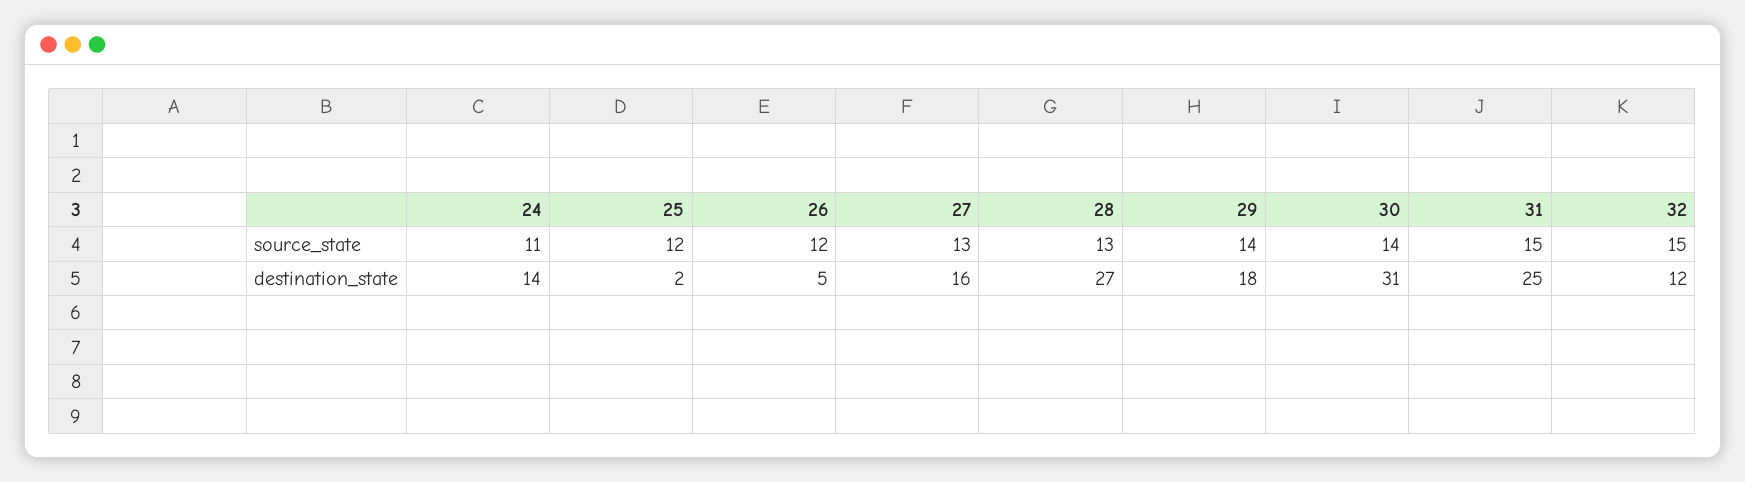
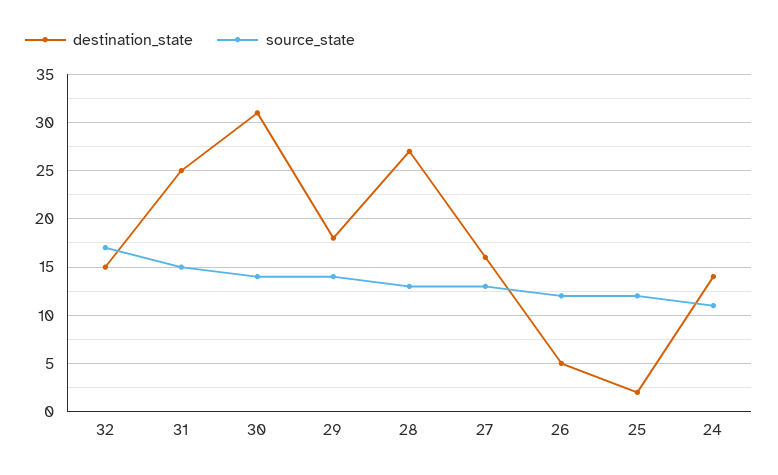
  {
    "source_state": {
      "24": 11,
      "25": 12,
      "26": 12,
      "27": 13,
      "28": 13,
      "29": 14,
      "30": 14,
      "31": 15,
-     "32": 15
+     "32": 17
    },
    "destination_state": {
      "24": 14,
      "25": 2,
      "26": 5,
      "27": 16,
      "28": 27,
      "29": 18,
      "30": 31,
      "31": 25,
-     "32": 12
+     "32": 15
    }
  }

